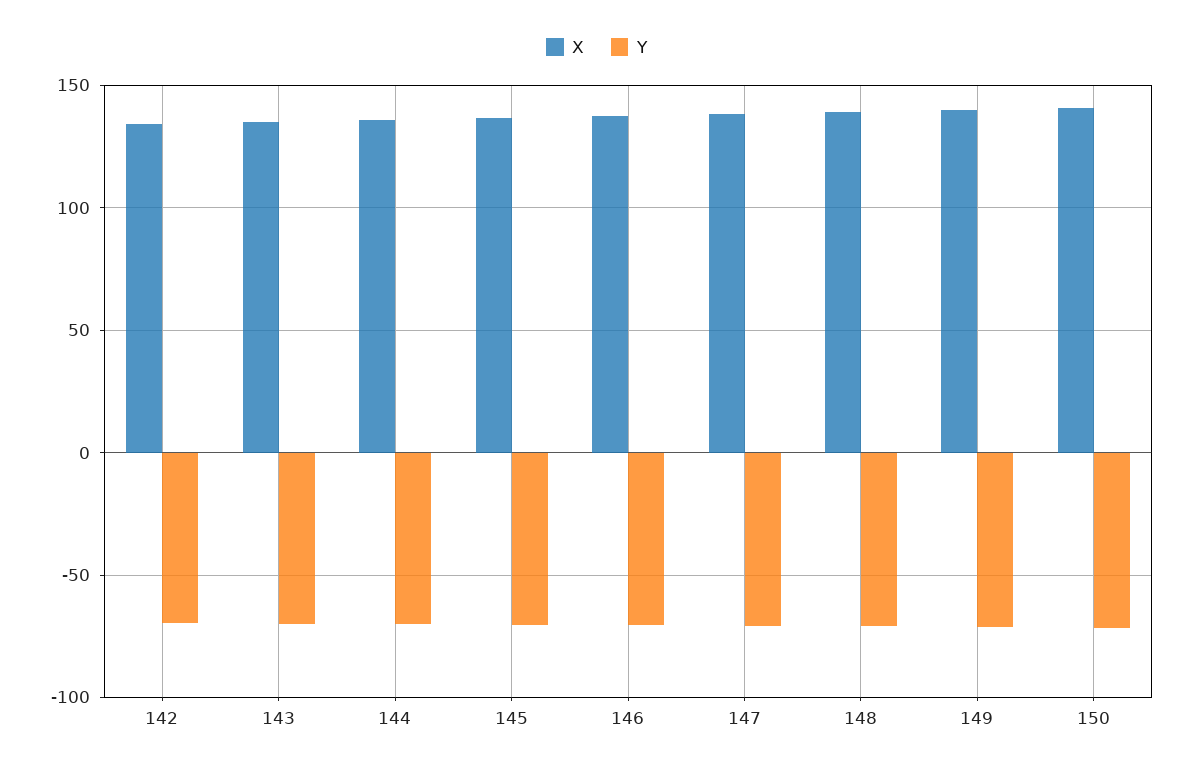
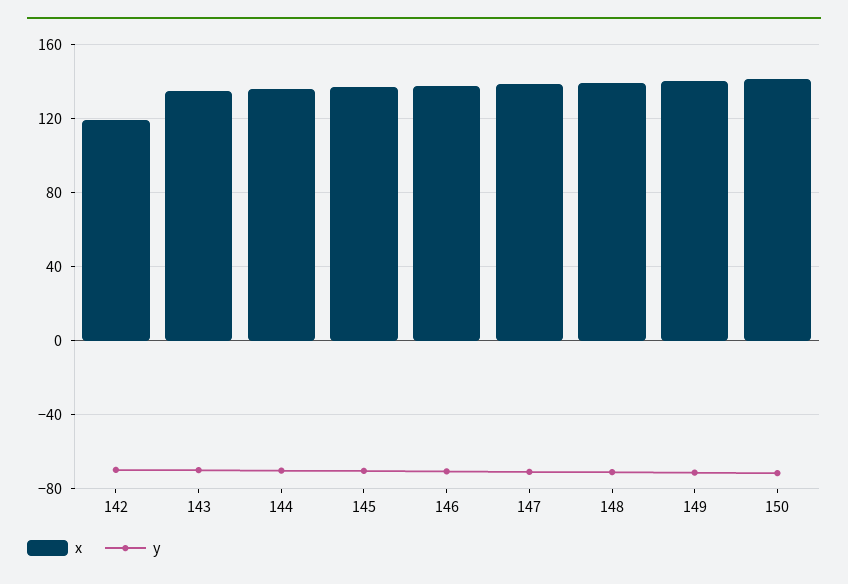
  {
    "X": {
-     "142": 135,
+     "142": 120,
      "143": 135,
      "144": 135,
      "145": 135,
      "146": 140,
      "147": 140,
      "148": 140,
      "149": 140,
      "150": 140
    },
    "Y": {
      "142": -70,
      "143": -70,
      "144": -70,
      "145": -70,
      "146": -70,
      "147": -70,
      "148": -70,
      "149": -70,
      "150": -70
    }
  }

